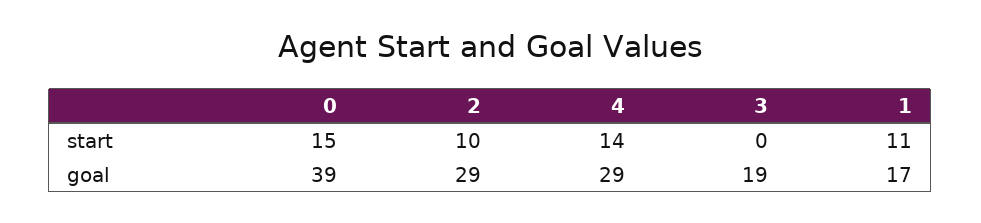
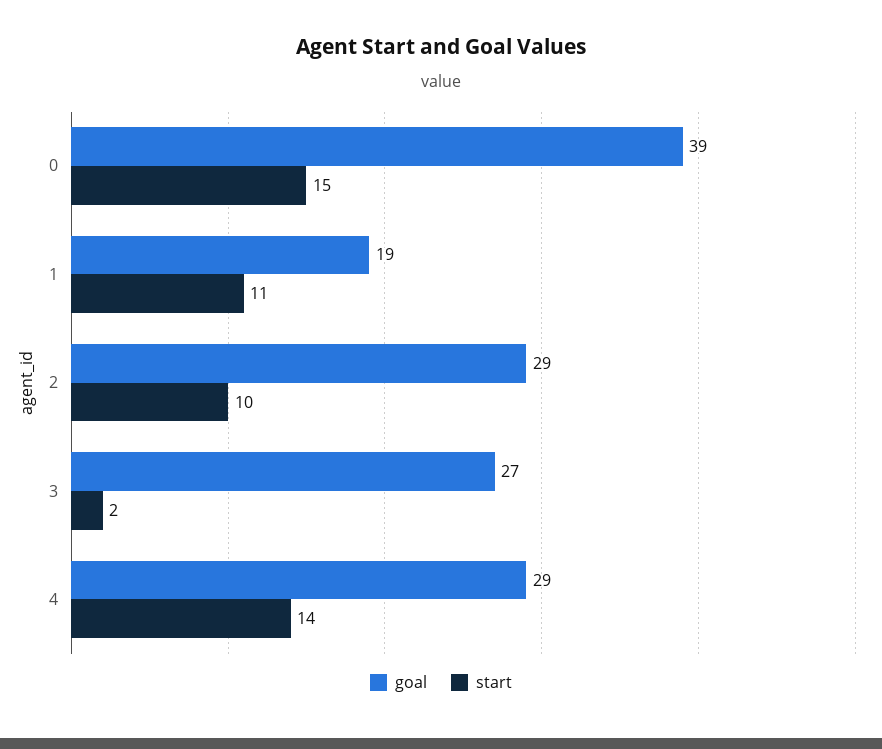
  {
    "start": {
      "0": 15,
      "2": 10,
      "4": 14,
-     "3": 0,
+     "3": 2,
      "1": 11
    },
    "goal": {
      "0": 39,
      "2": 29,
      "4": 29,
-     "3": 19,
+     "3": 27,
-     "1": 17
+     "1": 19
    }
  }

